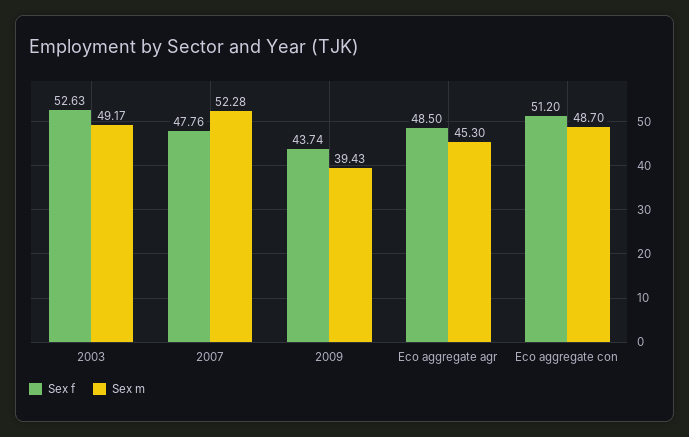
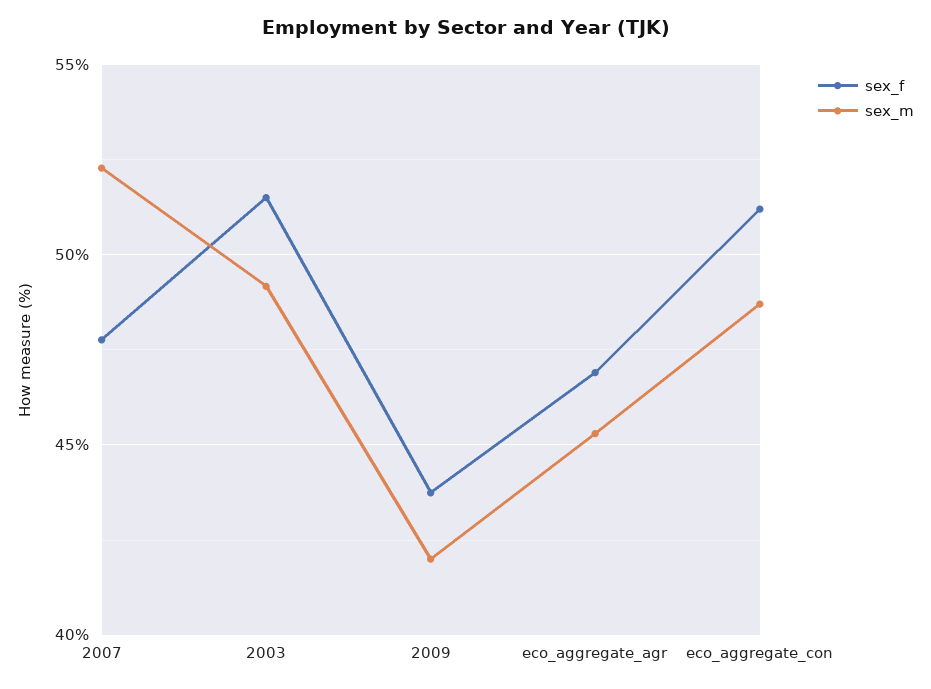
  {
    "Sex f": {
-     "2003": 52.63,
+     "2003": 51.5,
      "2007": 47.76,
      "2009": 43.74,
-     "Eco aggregate agr": 48.5,
+     "Eco aggregate agr": 47,
      "Eco aggregate con": 51.2
    },
    "Sex m": {
      "2003": 49.17,
      "2007": 52.28,
-     "2009": 39.43,
+     "2009": 42,
      "Eco aggregate agr": 45.3,
      "Eco aggregate con": 48.7
    }
  }

